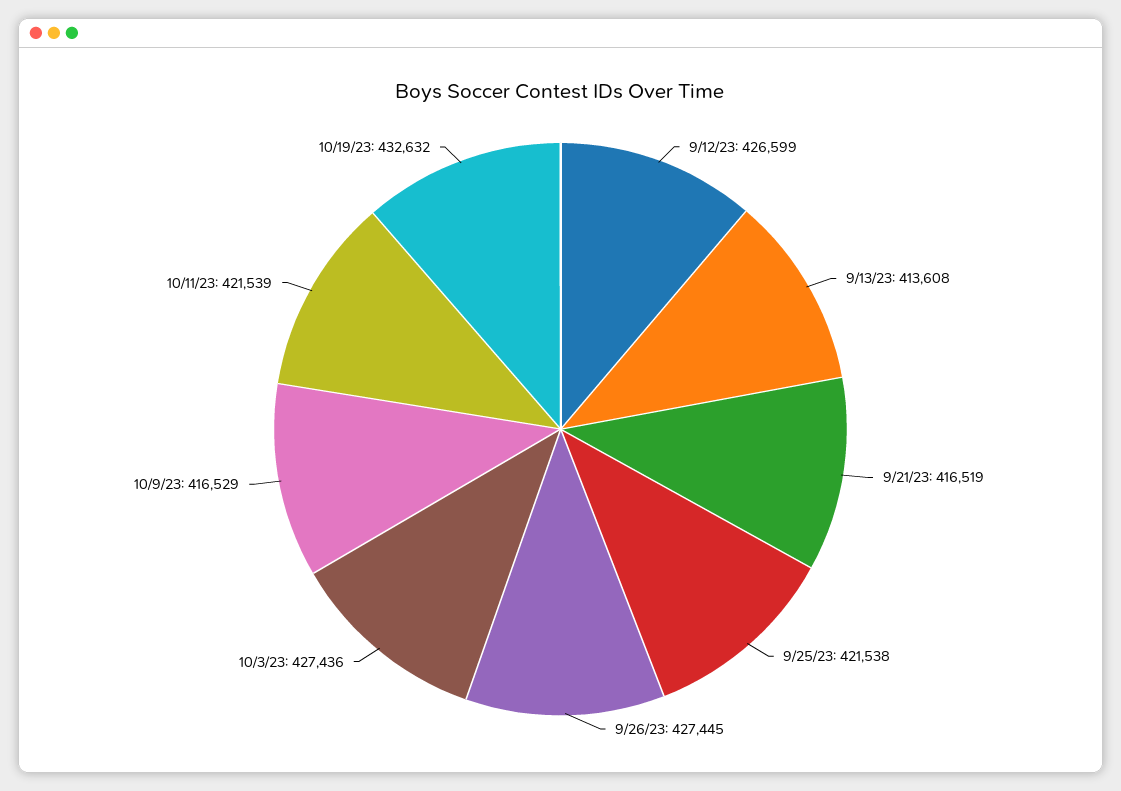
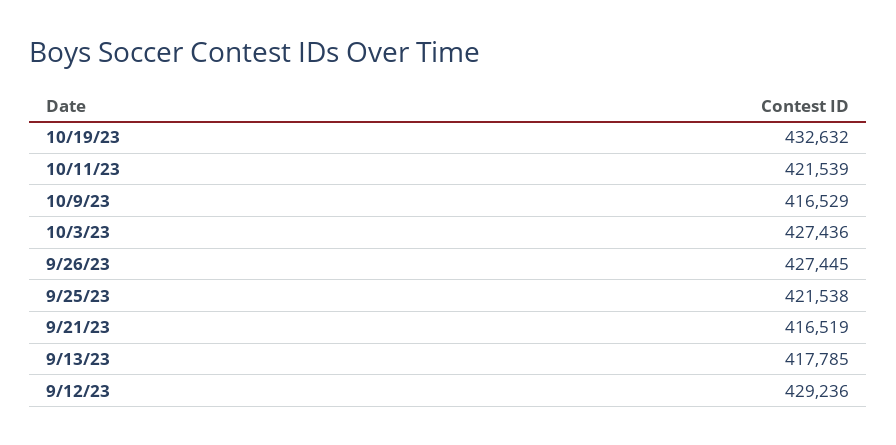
  {
-   "9/12/23": 426599,
+   "9/12/23": 429236,
-   "9/13/23": 413608,
+   "9/13/23": 417785,
    "9/21/23": 416519,
    "9/25/23": 421538,
    "9/26/23": 427445,
    "10/3/23": 427436,
    "10/9/23": 416529,
    "10/11/23": 421539,
    "10/19/23": 432632
  }

